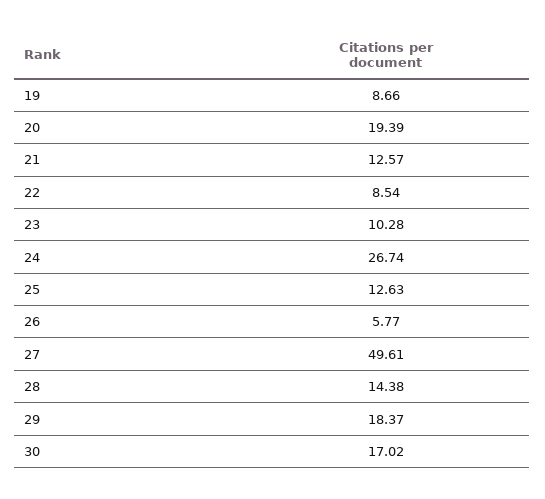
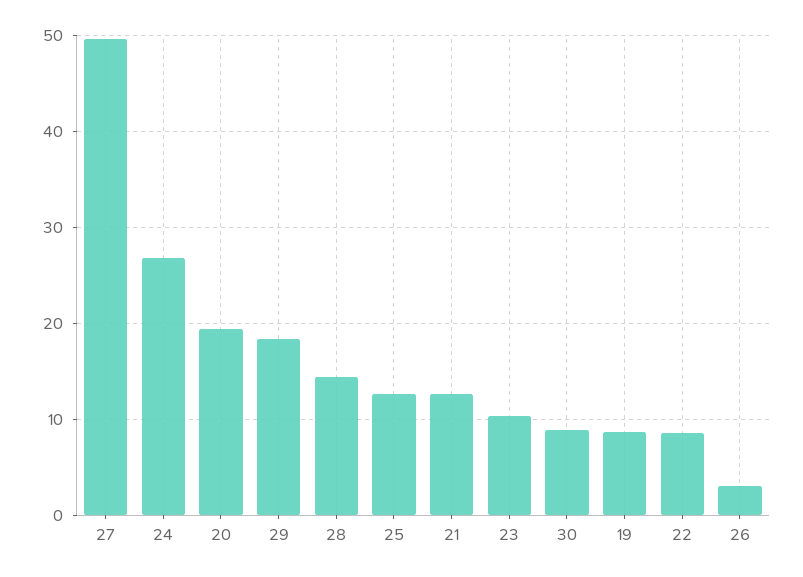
  {
    "19": 8.66,
    "20": 19.39,
    "21": 12.57,
    "22": 8.54,
    "23": 10.28,
    "24": 26.74,
    "25": 12.63,
-   "26": 5.77,
+   "26": 3,
    "27": 49.61,
    "28": 14.38,
    "29": 18.37,
-   "30": 17.02
+   "30": 9
  }

